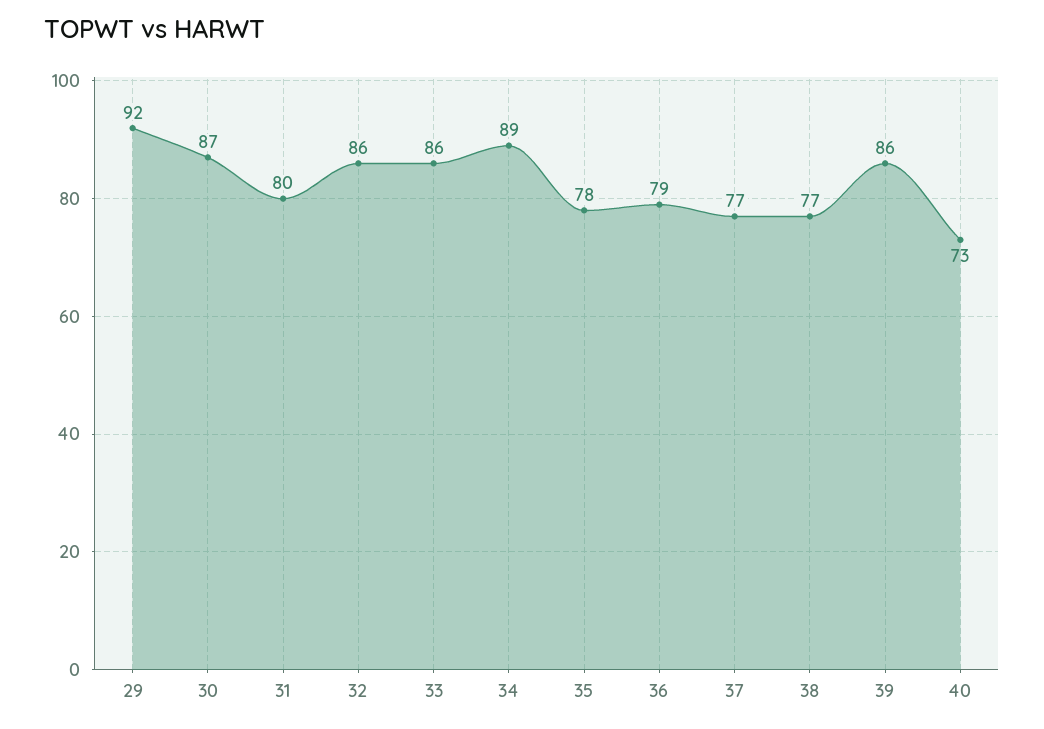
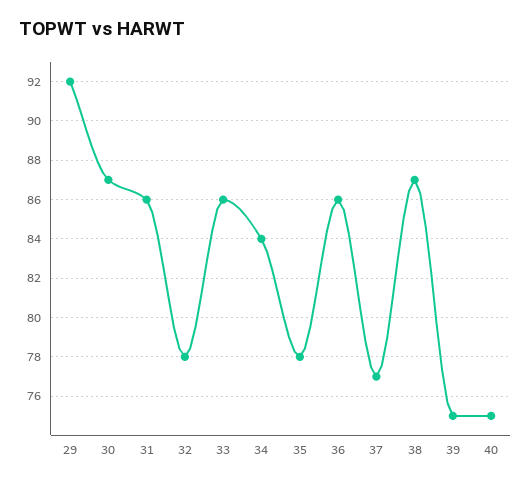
  {
    "29": 92,
    "30": 87,
-   "31": 80,
+   "31": 86,
-   "32": 86,
+   "32": 78,
    "33": 86,
-   "34": 89,
+   "34": 84,
    "35": 78,
-   "36": 79,
+   "36": 86,
    "37": 77,
-   "38": 77,
+   "38": 87,
-   "39": 86,
+   "39": 75,
-   "40": 73
+   "40": 75
  }

